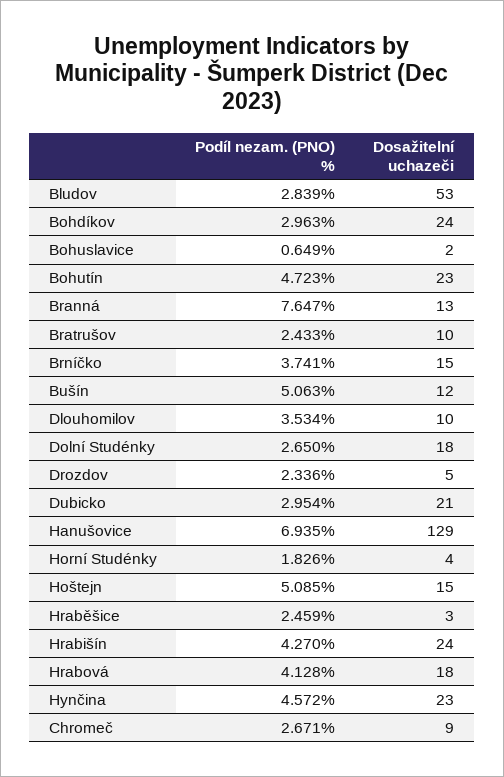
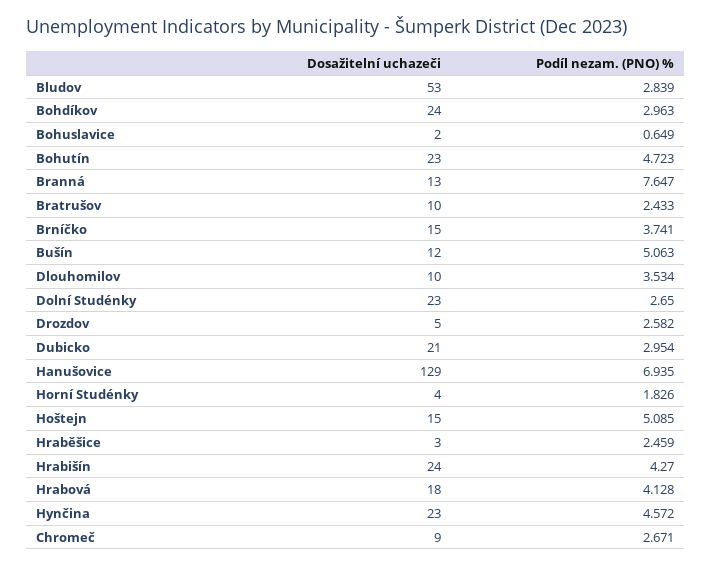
  {
    "Podíl nezam. (PNO) %": {
      "Bludov": 2.839,
      "Bohdíkov": 2.963,
      "Bohuslavice": 0.649,
      "Bohutín": 4.723,
      "Branná": 7.647,
      "Bratrušov": 2.433,
      "Brníčko": 3.741,
      "Bušín": 5.063,
      "Dlouhomilov": 3.534,
      "Dolní Studénky": 2.65,
-     "Drozdov": 2.336,
+     "Drozdov": 2.582,
      "Dubicko": 2.954,
      "Hanušovice": 6.935,
      "Horní Studénky": 1.826,
      "Hoštejn": 5.085,
      "Hraběšice": 2.459,
      "Hrabišín": 4.27,
      "Hrabová": 4.128,
      "Hynčina": 4.572,
      "Chromeč": 2.671
    },
    "Dosažitelní uchazeči": {
      "Bludov": 53,
      "Bohdíkov": 24,
      "Bohuslavice": 2,
      "Bohutín": 23,
      "Branná": 13,
      "Bratrušov": 10,
      "Brníčko": 15,
      "Bušín": 12,
      "Dlouhomilov": 10,
-     "Dolní Studénky": 18,
+     "Dolní Studénky": 23,
      "Drozdov": 5,
      "Dubicko": 21,
      "Hanušovice": 129,
      "Horní Studénky": 4,
      "Hoštejn": 15,
      "Hraběšice": 3,
      "Hrabišín": 24,
      "Hrabová": 18,
      "Hynčina": 23,
      "Chromeč": 9
    }
  }

